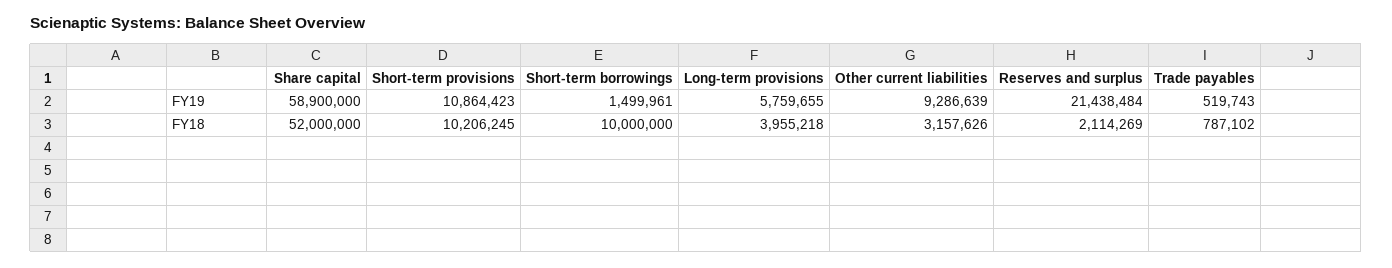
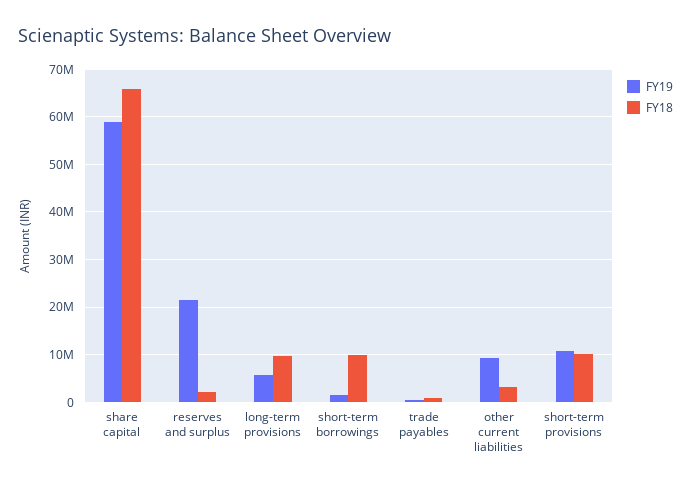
  {
    "FY19": {
      "Share capital": 58900000,
      "Short-term provisions": 10864423,
      "Short-term borrowings": 1499961,
      "Long-term provisions": 5759655,
      "Other current liabilities": 9286639,
      "Reserves and surplus": 21438484,
      "Trade payables": 519743
    },
    "FY18": {
-     "Share capital": 52000000,
+     "Share capital": 66000000,
      "Short-term provisions": 10206245,
      "Short-term borrowings": 10000000,
-     "Long-term provisions": 3955218,
+     "Long-term provisions": 10000000,
      "Other current liabilities": 3157626,
      "Reserves and surplus": 2114269,
      "Trade payables": 787102
    }
  }

